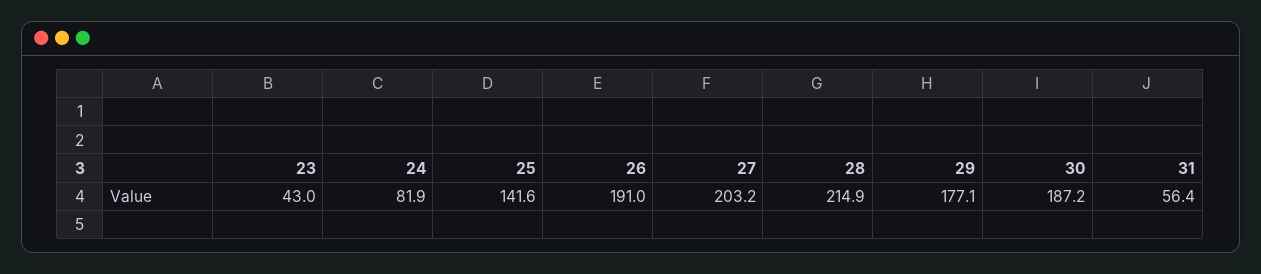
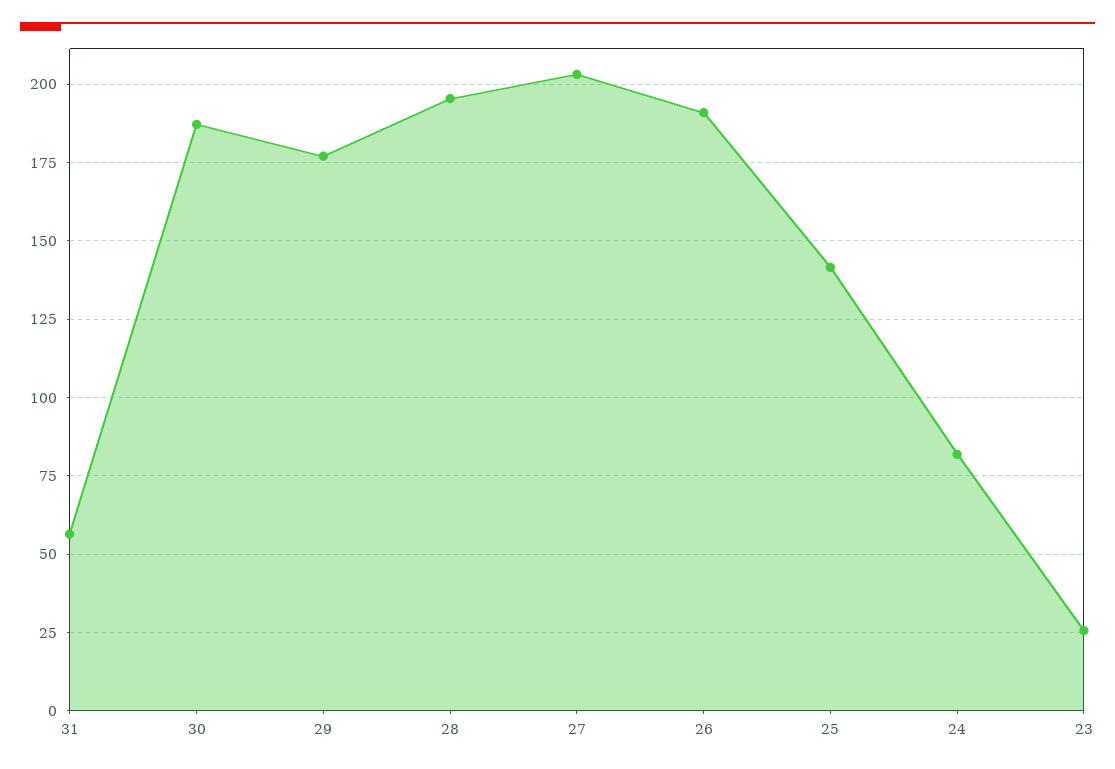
  {
-   "23": 43,
+   "23": 25,
    "24": 81.9,
    "25": 141.6,
    "26": 191,
    "27": 203.2,
-   "28": 214.9,
+   "28": 195,
    "29": 177.1,
    "30": 187.2,
    "31": 56.4
  }

